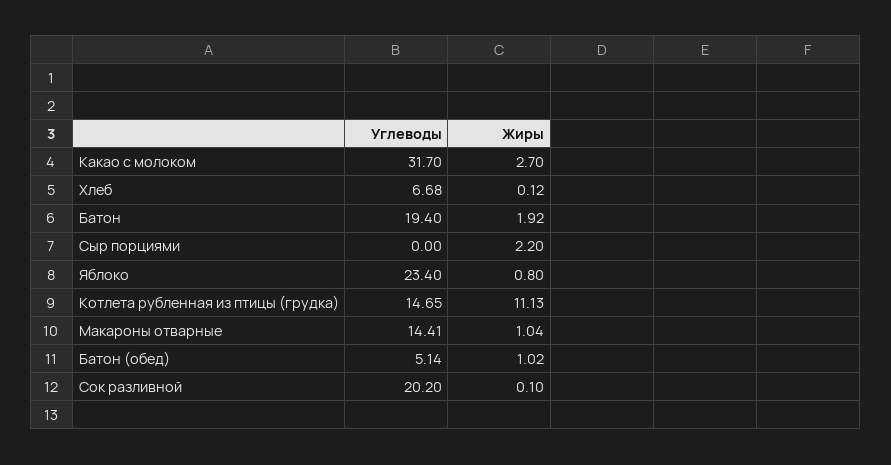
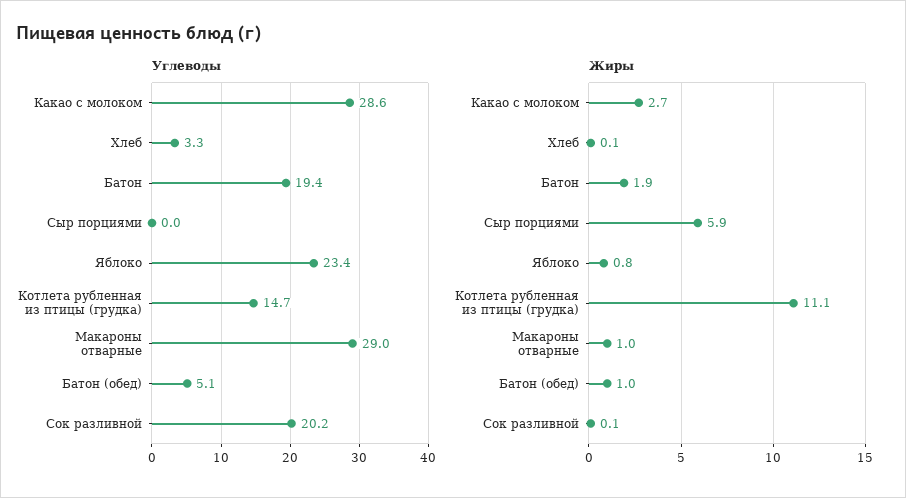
  {
    "Углеводы": {
-     "Какао с молоком": 31.7,
+     "Какао с молоком": 28.6,
-     "Хлеб": 6.68,
+     "Хлеб": 3.3,
      "Батон": 19.4,
      "Сыр порциями": 0,
      "Яблоко": 23.4,
      "Котлета рубленная из птицы (грудка)": 14.65,
-     "Макароны отварные": 14.41,
+     "Макароны отварные": 29,
      "Батон (обед)": 5.14,
      "Сок разливной": 20.2
    },
    "Жиры": {
      "Какао с молоком": 2.7,
      "Хлеб": 0.12,
      "Батон": 1.92,
-     "Сыр порциями": 2.2,
+     "Сыр порциями": 5.9,
      "Яблоко": 0.8,
      "Котлета рубленная из птицы (грудка)": 11.13,
      "Макароны отварные": 1.04,
      "Батон (обед)": 1.02,
      "Сок разливной": 0.1
    }
  }

